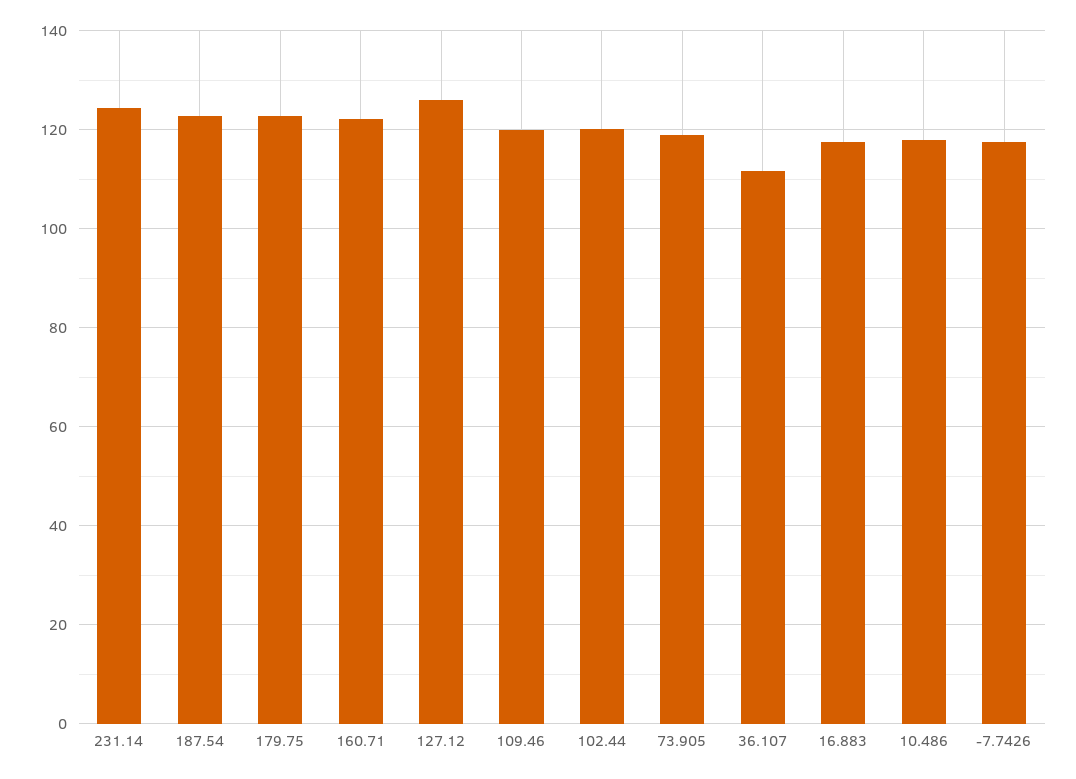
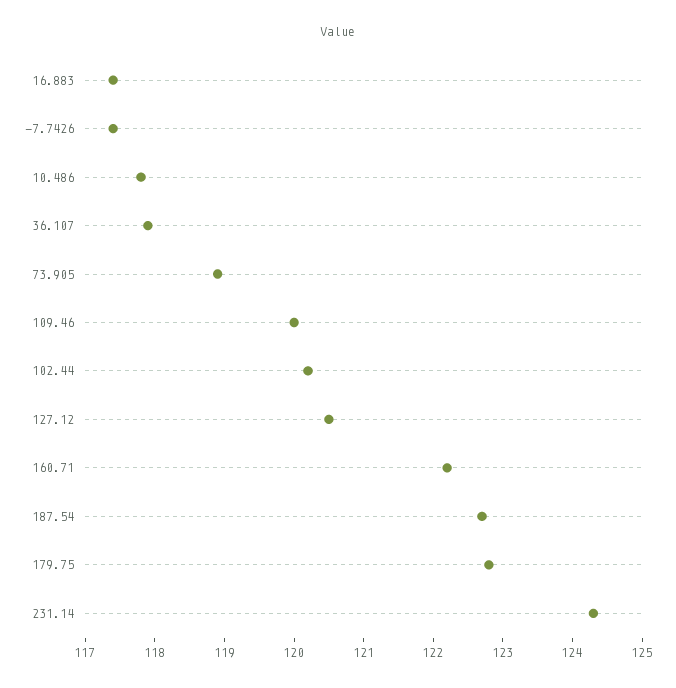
  {
    "231.14": 124.5,
    "187.54": 122.5,
    "179.75": 123,
    "160.71": 122,
-   "127.12": 126,
+   "127.12": 120.5,
    "109.46": 120,
    "102.44": 120,
    "73.905": 119,
-   "36.107": 112,
+   "36.107": 118,
    "16.883": 117.5,
    "10.486": 118,
    "-7.7426": 117.5
  }

